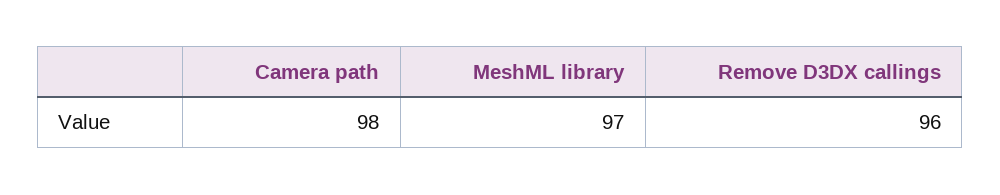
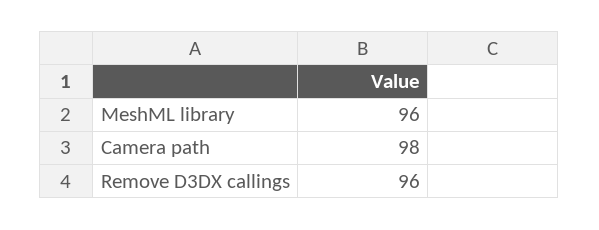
  {
    "Camera path": 98,
-   "MeshML library": 97,
+   "MeshML library": 96,
    "Remove D3DX callings": 96
  }

